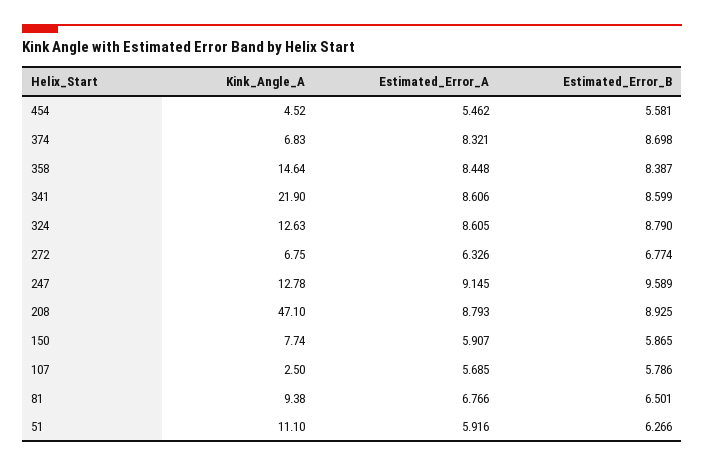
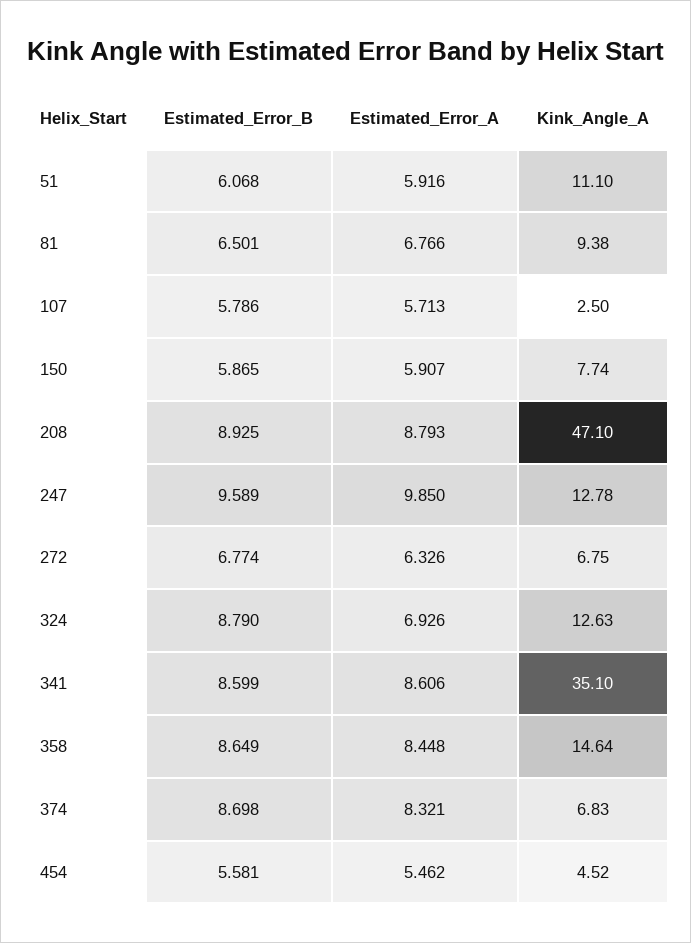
  {
    "Kink_Angle_A": {
      "454": 4.52,
      "374": 6.83,
      "358": 14.64,
-     "341": 21.9,
+     "341": 35.1,
      "324": 12.63,
      "272": 6.75,
      "247": 12.78,
      "208": 47.1,
      "150": 7.74,
      "107": 2.5,
      "81": 9.38,
      "51": 11.1
    },
    "Estimated_Error_A": {
      "454": 5.462,
      "374": 8.321,
      "358": 8.448,
      "341": 8.606,
-     "324": 8.605,
+     "324": 6.926,
      "272": 6.326,
-     "247": 9.145,
+     "247": 9.85,
      "208": 8.793,
      "150": 5.907,
-     "107": 5.685,
+     "107": 5.713,
      "81": 6.766,
      "51": 5.916
    },
    "Estimated_Error_B": {
      "454": 5.581,
      "374": 8.698,
-     "358": 8.387,
+     "358": 8.649,
      "341": 8.599,
      "324": 8.79,
      "272": 6.774,
      "247": 9.589,
      "208": 8.925,
      "150": 5.865,
      "107": 5.786,
      "81": 6.501,
-     "51": 6.266
+     "51": 6.068
    }
  }

